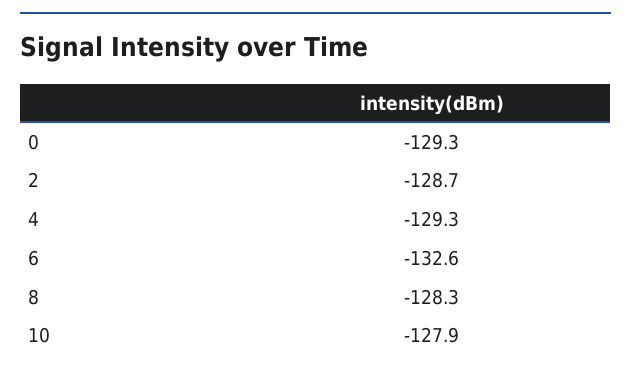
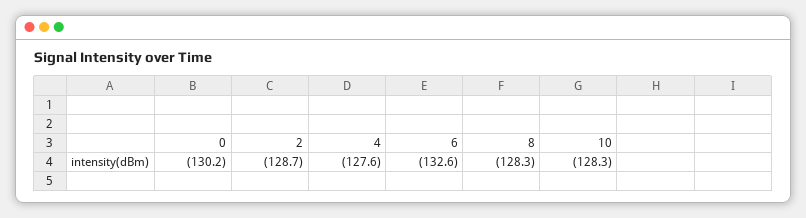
  {
-   "0": -129.3,
+   "0": -130.2,
    "2": -128.7,
-   "4": -129.3,
+   "4": -127.6,
    "6": -132.6,
    "8": -128.3,
-   "10": -127.9
+   "10": -128.3
  }

